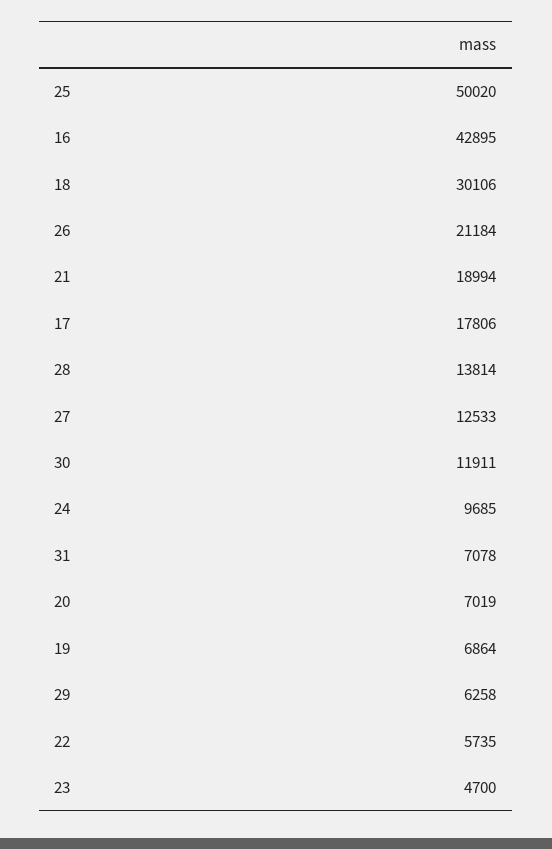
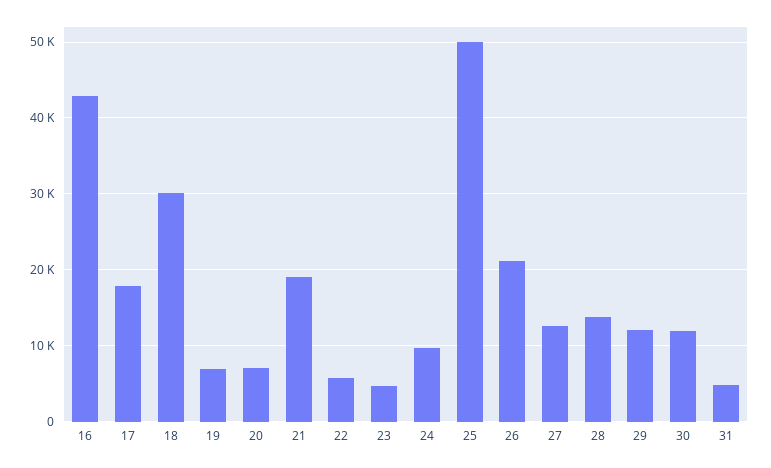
  {
    "25": 50020,
    "16": 42895,
    "18": 30106,
    "26": 21184,
    "21": 18994,
    "17": 17806,
    "28": 13814,
    "27": 12533,
    "30": 11911,
    "24": 9685,
-   "31": 7078,
+   "31": 5000,
    "20": 7019,
    "19": 6864,
-   "29": 6258,
+   "29": 12000,
    "22": 5735,
    "23": 4700
  }

